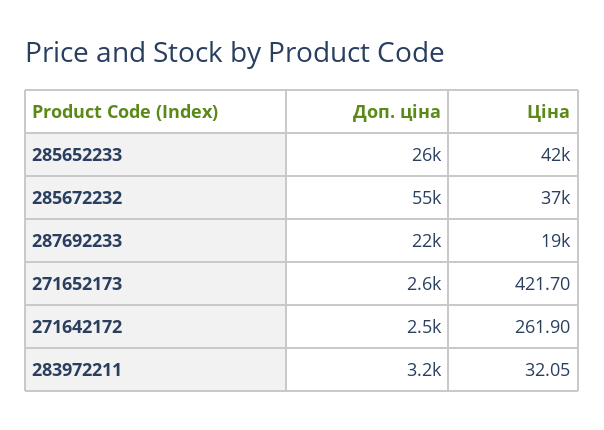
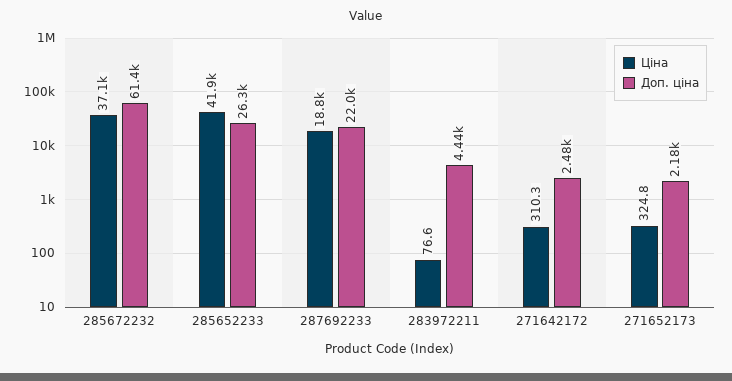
  {
    "Доп. ціна": {
      "285652233": 26300,
-     "285672232": 55000,
+     "285672232": 61400,
      "287692233": 22000,
-     "271652173": 2600,
+     "271652173": 2180,
      "271642172": 2480,
-     "283972211": 3200
+     "283972211": 4440
    },
    "Ціна": {
      "285652233": 41900,
      "285672232": 37100,
      "287692233": 18800,
-     "271652173": 421.7,
+     "271652173": 324.8,
-     "271642172": 261.9,
+     "271642172": 310.3,
-     "283972211": 32.05
+     "283972211": 76.6
    }
  }

